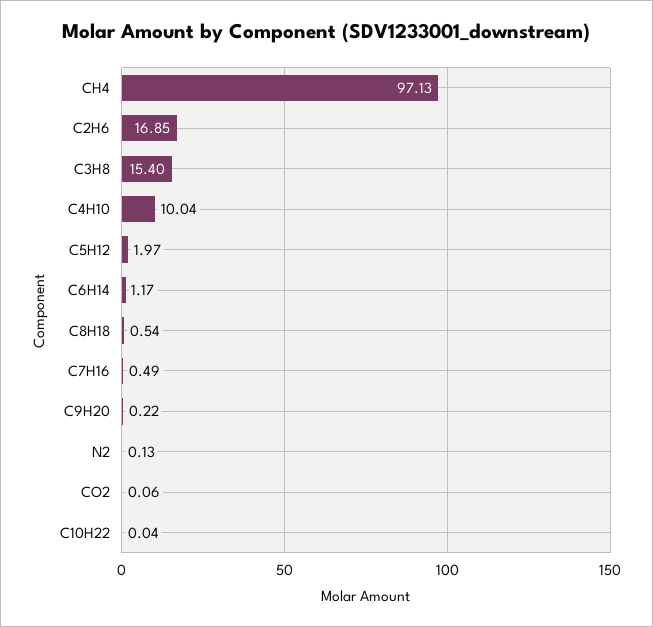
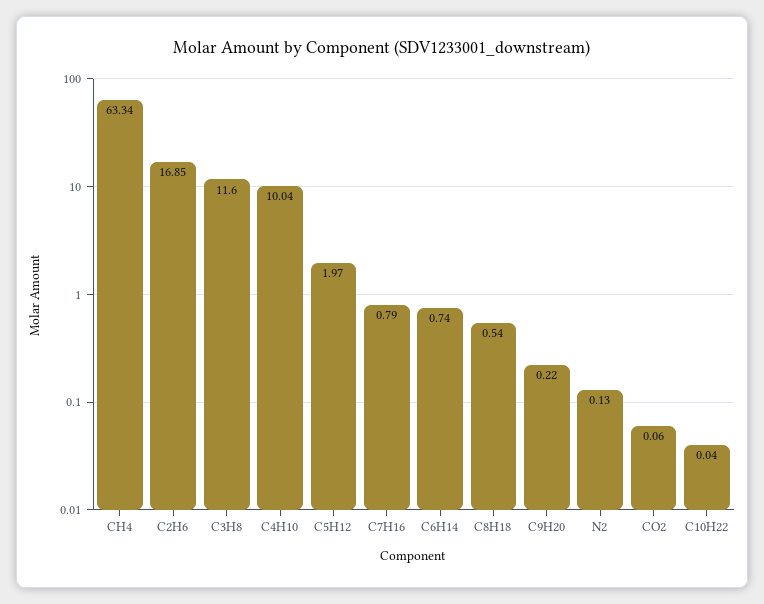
  {
-   "CH4": 97.13,
+   "CH4": 63.34,
    "C2H6": 16.85,
-   "C3H8": 15.4,
+   "C3H8": 11.6,
    "C4H10": 10.04,
    "C5H12": 1.97,
-   "C6H14": 1.17,
+   "C6H14": 0.74,
    "C8H18": 0.54,
-   "C7H16": 0.49,
+   "C7H16": 0.79,
    "C9H20": 0.22,
    "N2": 0.13,
    "CO2": 0.06,
    "C10H22": 0.04
  }

